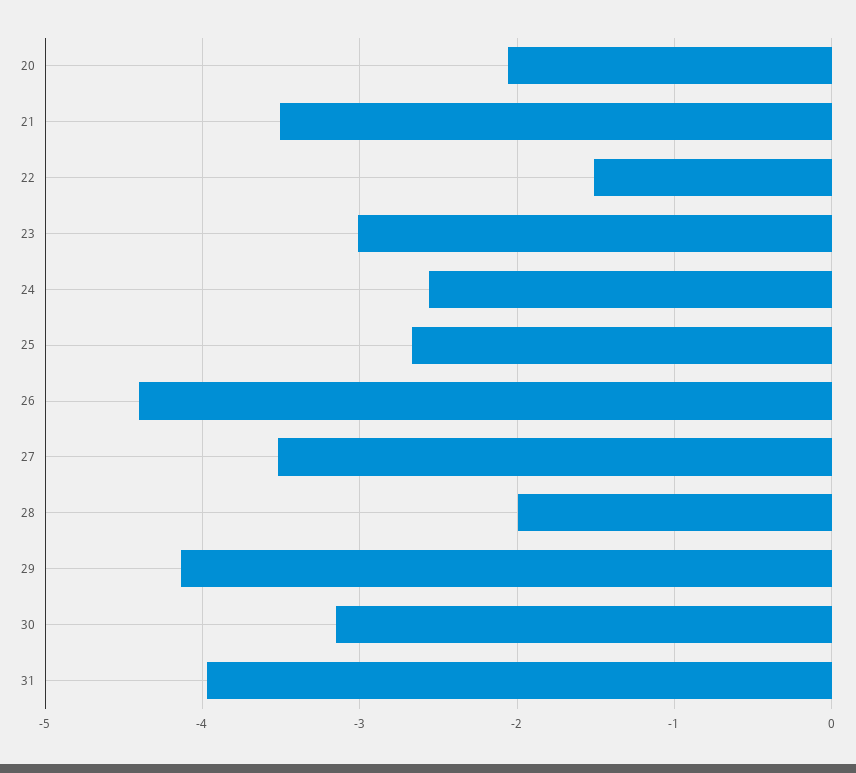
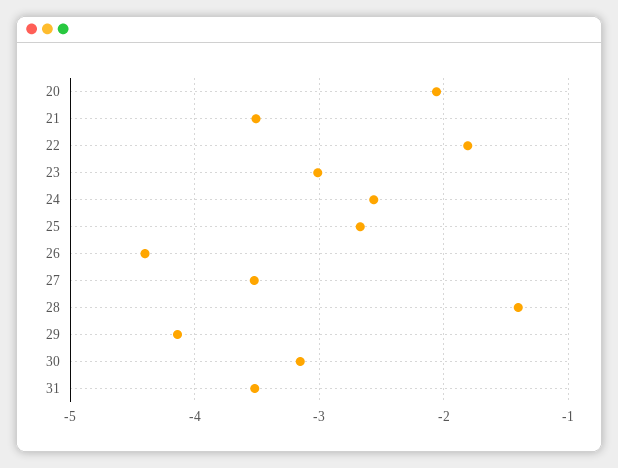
  {
    "20": -2.1,
    "21": -3.5,
-   "22": -1.5,
+   "22": -1.8,
    "23": -3,
    "24": -2.6,
    "25": -2.7,
    "26": -4.4,
    "27": -3.5,
-   "28": -2,
+   "28": -1.4,
    "29": -4.1,
    "30": -3.2,
-   "31": -4
+   "31": -3.5
  }

